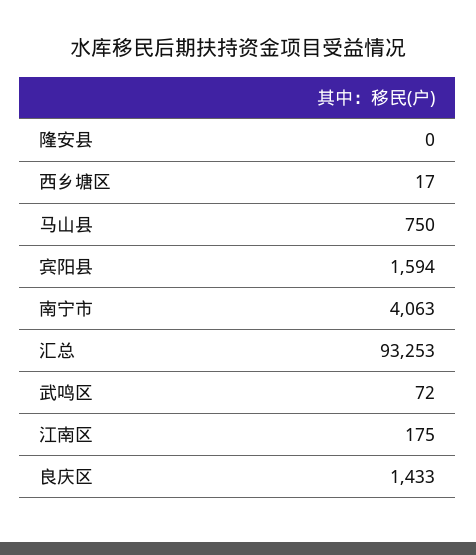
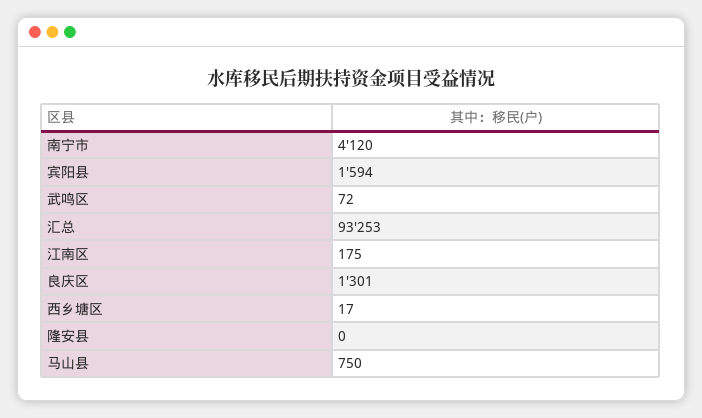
  {
    "隆安县": 0,
    "西乡塘区": 17,
    "马山县": 750,
    "宾阳县": 1594,
-   "南宁市": 4063,
+   "南宁市": 4120,
    "汇总": 93253,
    "武鸣区": 72,
    "江南区": 175,
-   "良庆区": 1433
+   "良庆区": 1301
  }

